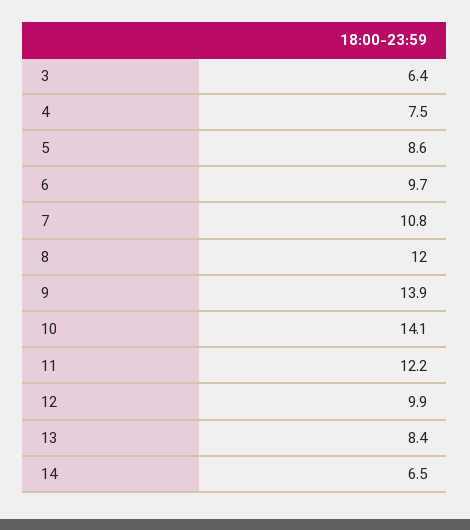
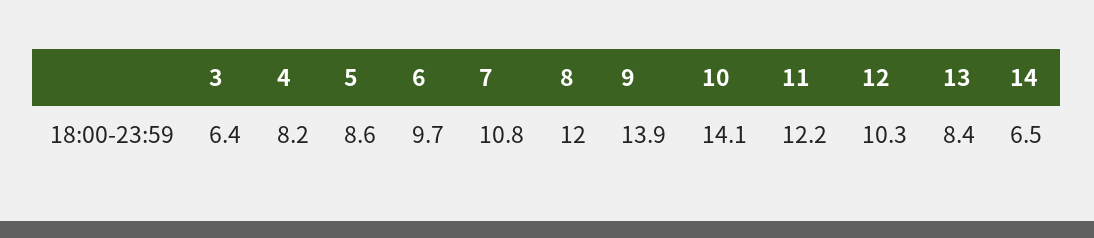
  {
    "3": 6.4,
-   "4": 7.5,
+   "4": 8.2,
    "5": 8.6,
    "6": 9.7,
    "7": 10.8,
    "8": 12,
    "9": 13.9,
    "10": 14.1,
    "11": 12.2,
-   "12": 9.9,
+   "12": 10.3,
    "13": 8.4,
    "14": 6.5
  }

